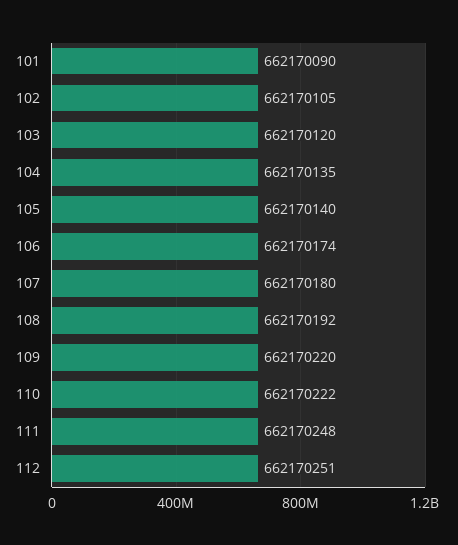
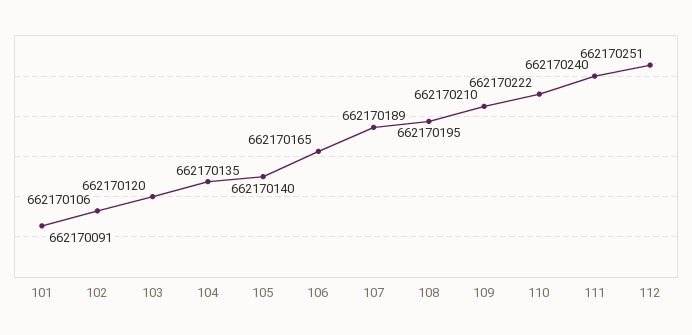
  {
-   "101": 662170090,
+   "101": 662170091,
-   "102": 662170105,
+   "102": 662170106,
    "103": 662170120,
    "104": 662170135,
    "105": 662170140,
-   "106": 662170174,
+   "106": 662170165,
-   "107": 662170180,
+   "107": 662170189,
-   "108": 662170192,
+   "108": 662170195,
-   "109": 662170220,
+   "109": 662170210,
    "110": 662170222,
-   "111": 662170248,
+   "111": 662170240,
    "112": 662170251
  }

